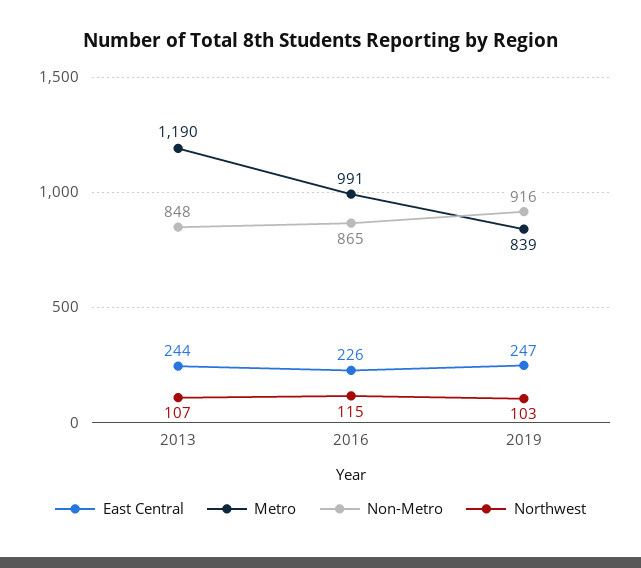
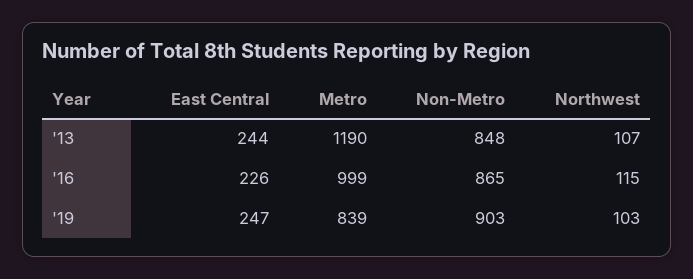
  {
    "East Central": {
      "2013": 244,
      "2016": 226,
      "2019": 247
    },
    "Metro": {
      "2013": 1190,
-     "2016": 991,
+     "2016": 999,
      "2019": 839
    },
    "Non-Metro": {
      "2013": 848,
      "2016": 865,
-     "2019": 916
+     "2019": 903
    },
    "Northwest": {
      "2013": 107,
      "2016": 115,
      "2019": 103
    }
  }

